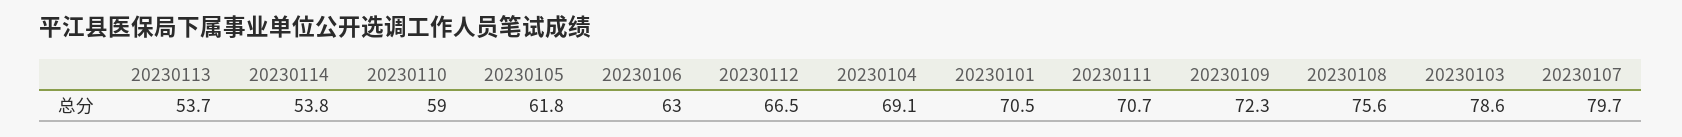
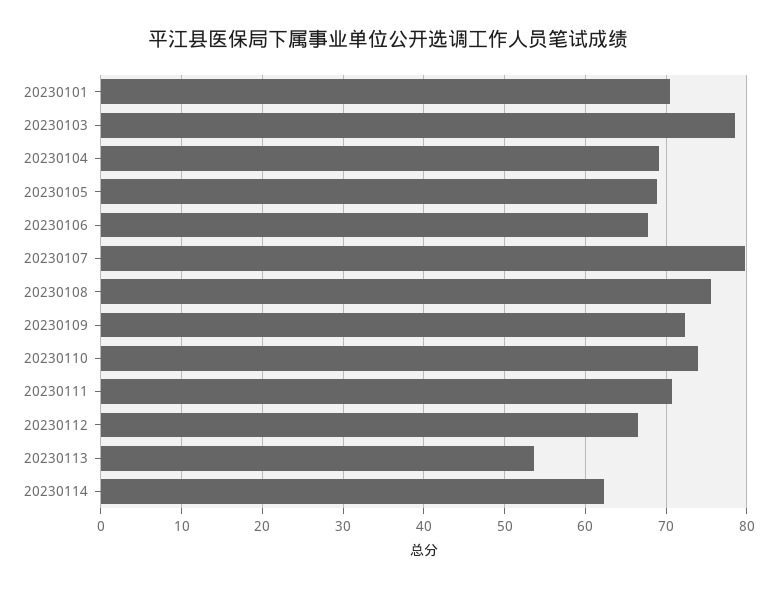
  {
    "20230113": 53.7,
-   "20230114": 53.8,
+   "20230114": 62,
-   "20230110": 59,
+   "20230110": 74,
-   "20230105": 61.8,
+   "20230105": 69,
-   "20230106": 63,
+   "20230106": 68,
    "20230112": 66.5,
    "20230104": 69.1,
    "20230101": 70.5,
    "20230111": 70.7,
    "20230109": 72.3,
    "20230108": 75.6,
    "20230103": 78.6,
    "20230107": 79.7
  }

